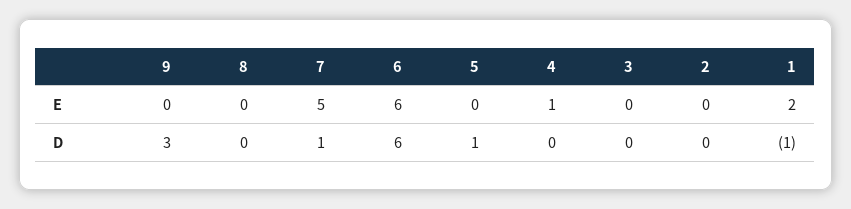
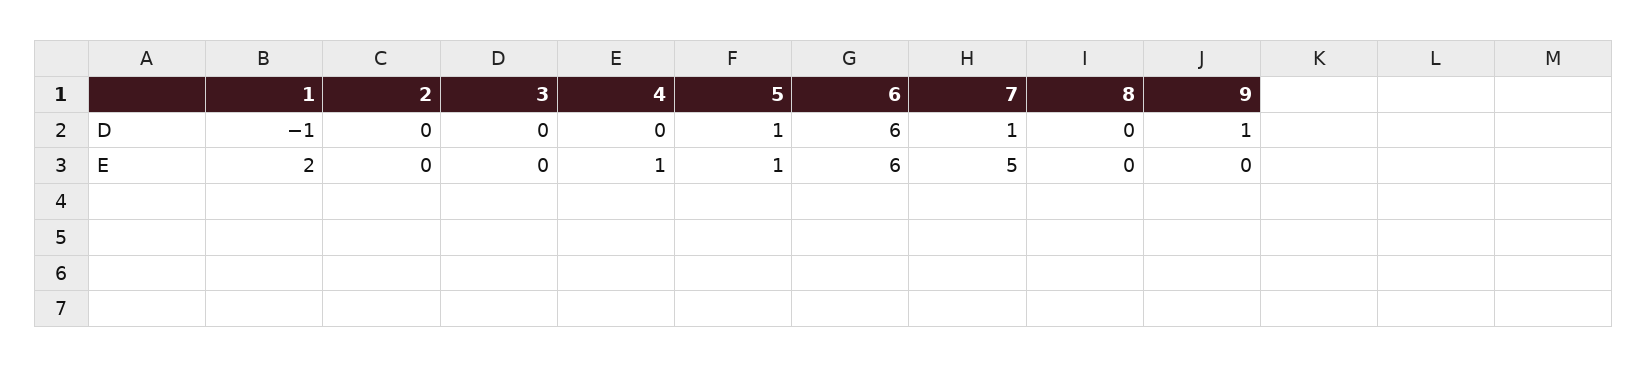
  {
    "9": {
      "E": 0,
-     "D": 3
+     "D": 1
    },
    "8": {
      "E": 0,
      "D": 0
    },
    "7": {
      "E": 5,
      "D": 1
    },
    "6": {
      "E": 6,
      "D": 6
    },
    "5": {
-     "E": 0,
+     "E": 1,
      "D": 1
    },
    "4": {
      "E": 1,
      "D": 0
    },
    "3": {
      "E": 0,
      "D": 0
    },
    "2": {
      "E": 0,
      "D": 0
    },
    "1": {
      "E": 2,
      "D": -1
    }
  }

